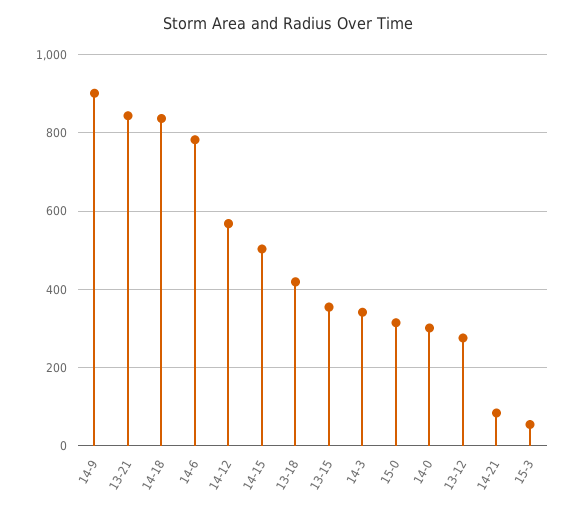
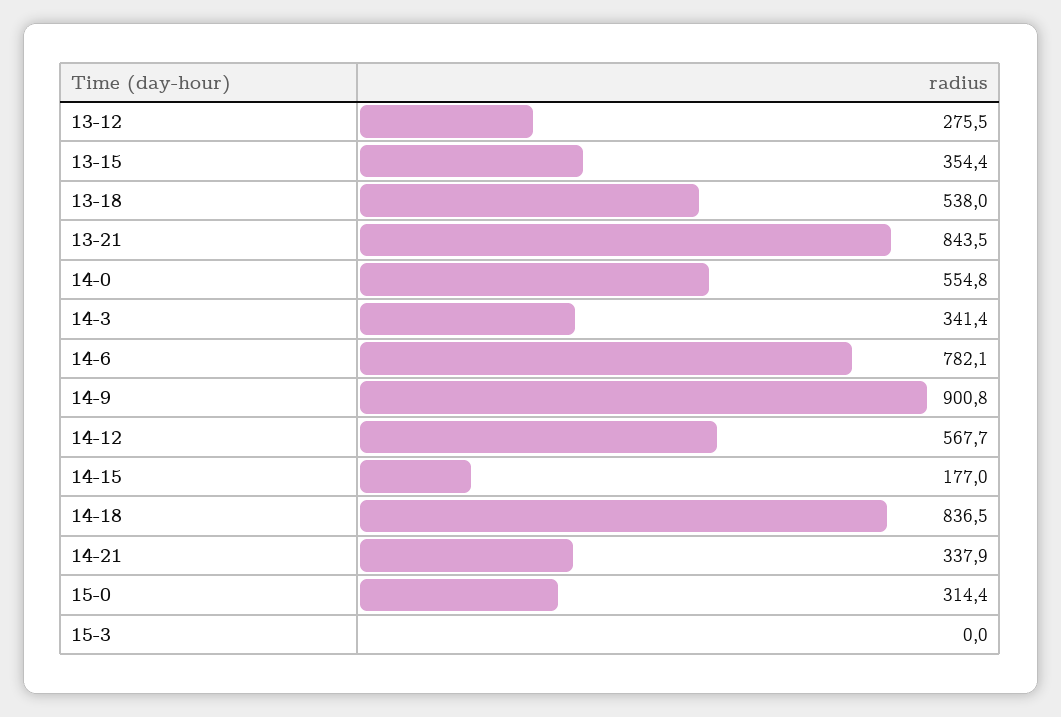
  {
    "14-9": 900.8,
    "13-21": 843.5,
    "14-18": 836.5,
    "14-6": 782.1,
    "14-12": 567.7,
-   "14-15": 500,
+   "14-15": 177,
-   "13-18": 420,
+   "13-18": 538,
    "13-15": 354.4,
    "14-3": 341.4,
    "15-0": 314.4,
-   "14-0": 300,
+   "14-0": 554.8,
    "13-12": 275.5,
-   "14-21": 80,
+   "14-21": 337.9,
-   "15-3": 60
+   "15-3": 0
  }

